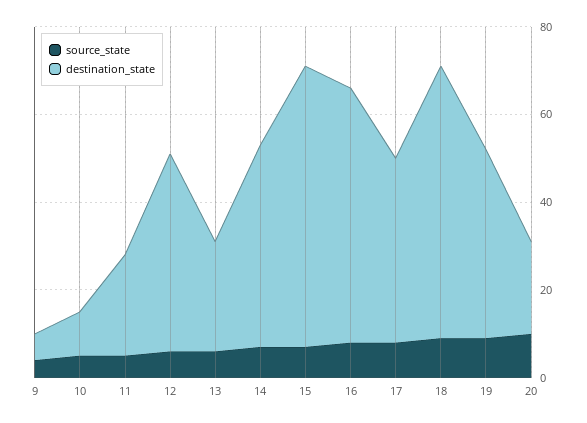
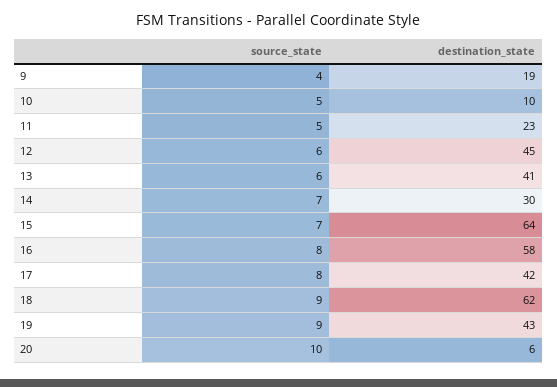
  {
    "source_state": {
      "9": 4,
      "10": 5,
      "11": 5,
      "12": 6,
      "13": 6,
      "14": 7,
      "15": 7,
      "16": 8,
      "17": 8,
      "18": 9,
      "19": 9,
      "20": 10
    },
    "destination_state": {
-     "9": 5,
+     "9": 19,
      "10": 10,
      "11": 23,
      "12": 45,
-     "13": 25,
+     "13": 41,
-     "14": 45,
+     "14": 30,
      "15": 64,
      "16": 58,
      "17": 42,
      "18": 62,
      "19": 43,
-     "20": 20
+     "20": 6
    }
  }

